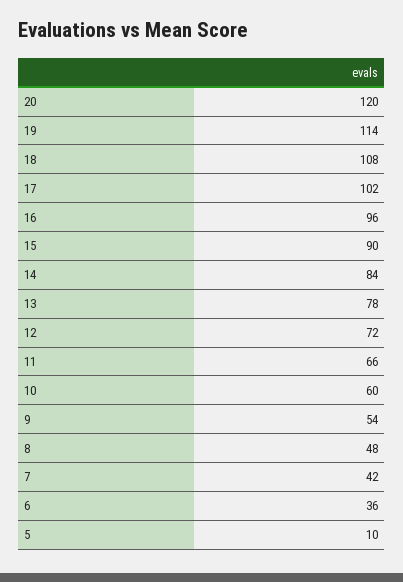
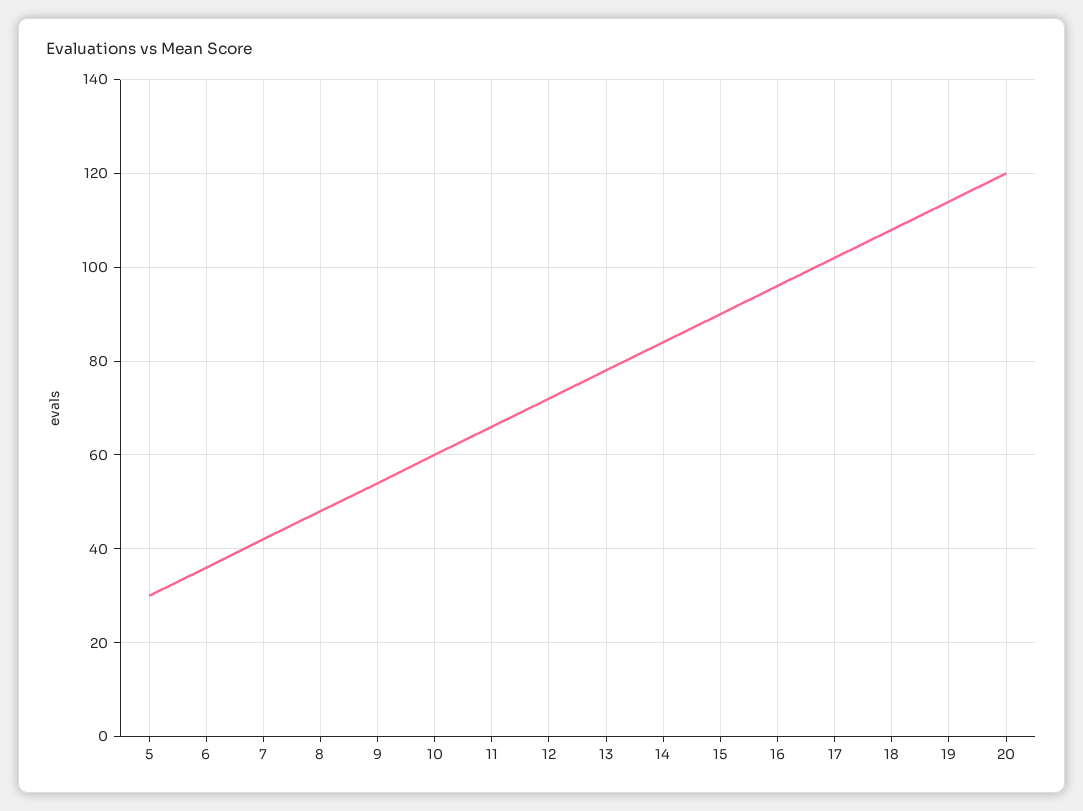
  {
    "20": 120,
    "19": 114,
    "18": 108,
    "17": 102,
    "16": 96,
    "15": 90,
    "14": 84,
    "13": 78,
    "12": 72,
    "11": 66,
    "10": 60,
    "9": 54,
    "8": 48,
    "7": 42,
    "6": 36,
-   "5": 10
+   "5": 30
  }

